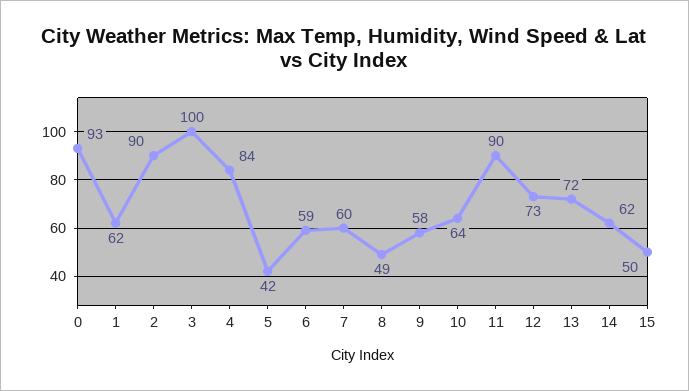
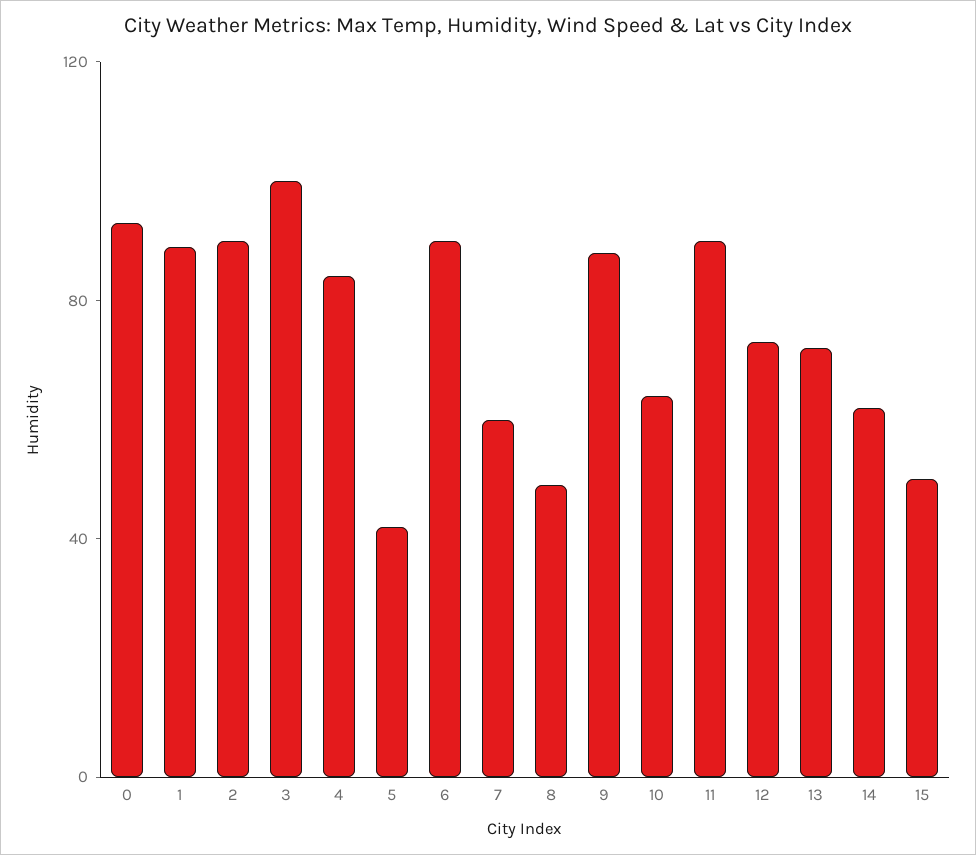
  {
    "0": 93,
-   "1": 62,
+   "1": 90,
    "2": 90,
    "3": 100,
    "4": 84,
    "5": 42,
-   "6": 59,
+   "6": 90,
    "7": 60,
    "8": 49,
-   "9": 58,
+   "9": 90,
    "10": 64,
    "11": 90,
    "12": 73,
    "13": 72,
    "14": 62,
    "15": 50
  }

